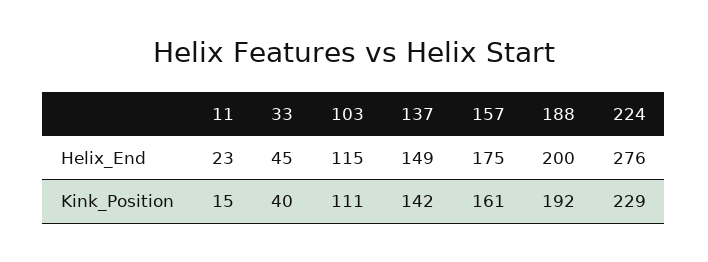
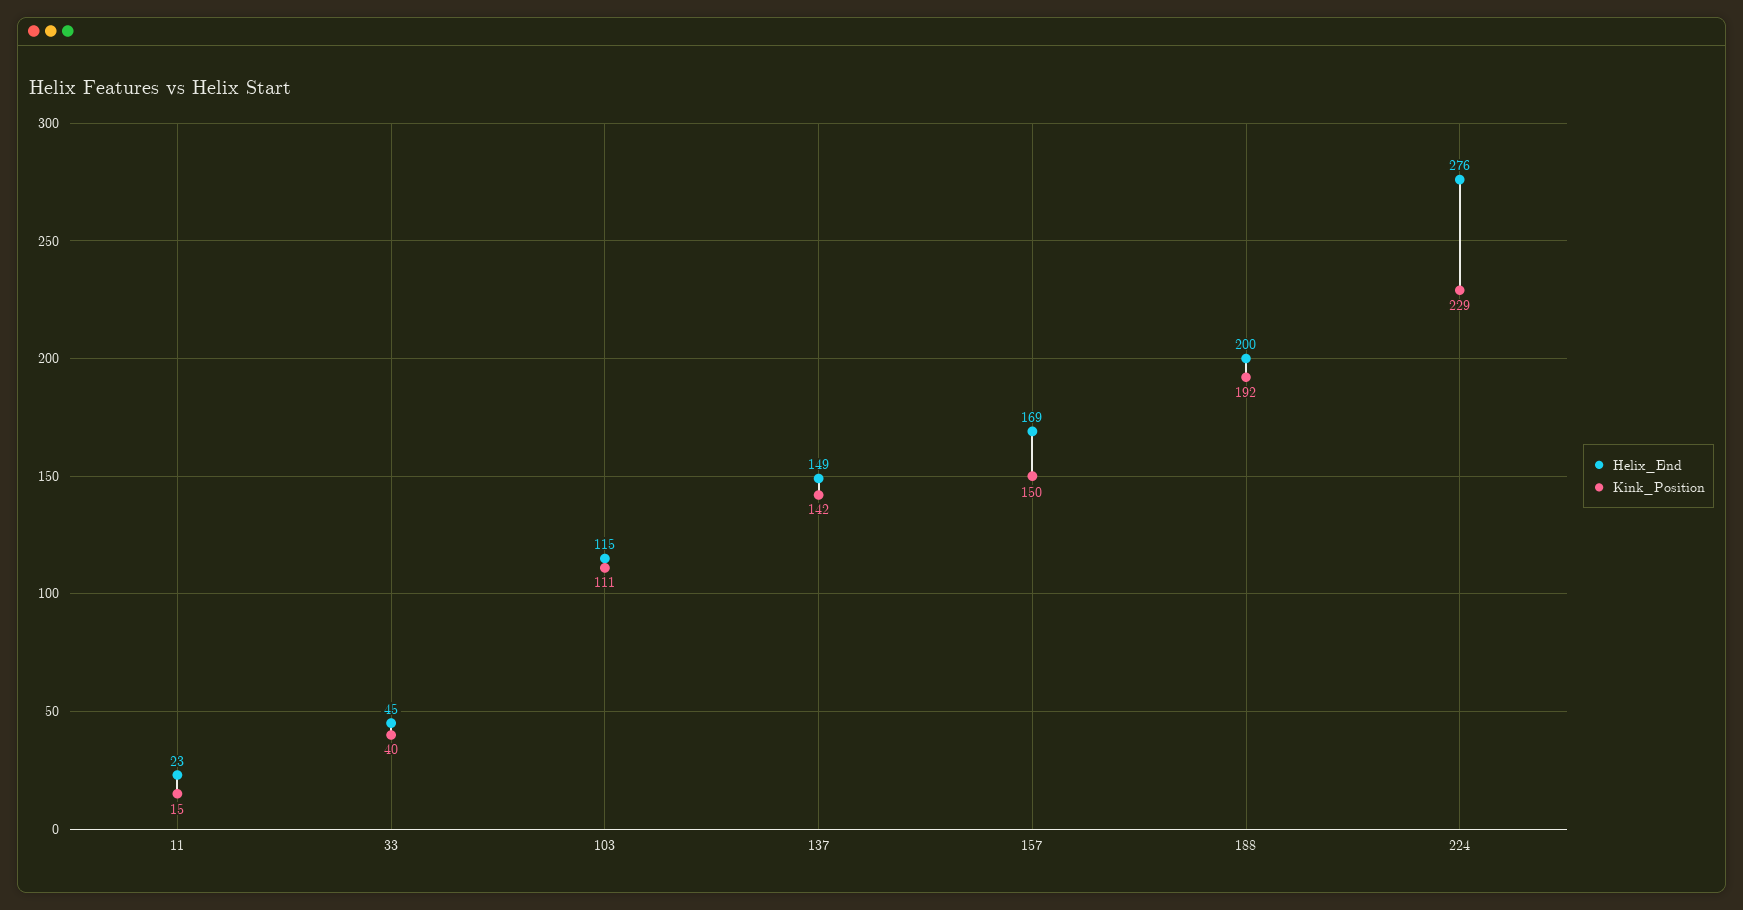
  {
    "Helix_End": {
      "11": 23,
      "33": 45,
      "103": 115,
      "137": 149,
-     "157": 175,
+     "157": 169,
      "188": 200,
      "224": 276
    },
    "Kink_Position": {
      "11": 15,
      "33": 40,
      "103": 111,
      "137": 142,
-     "157": 161,
+     "157": 150,
      "188": 192,
      "224": 229
    }
  }

